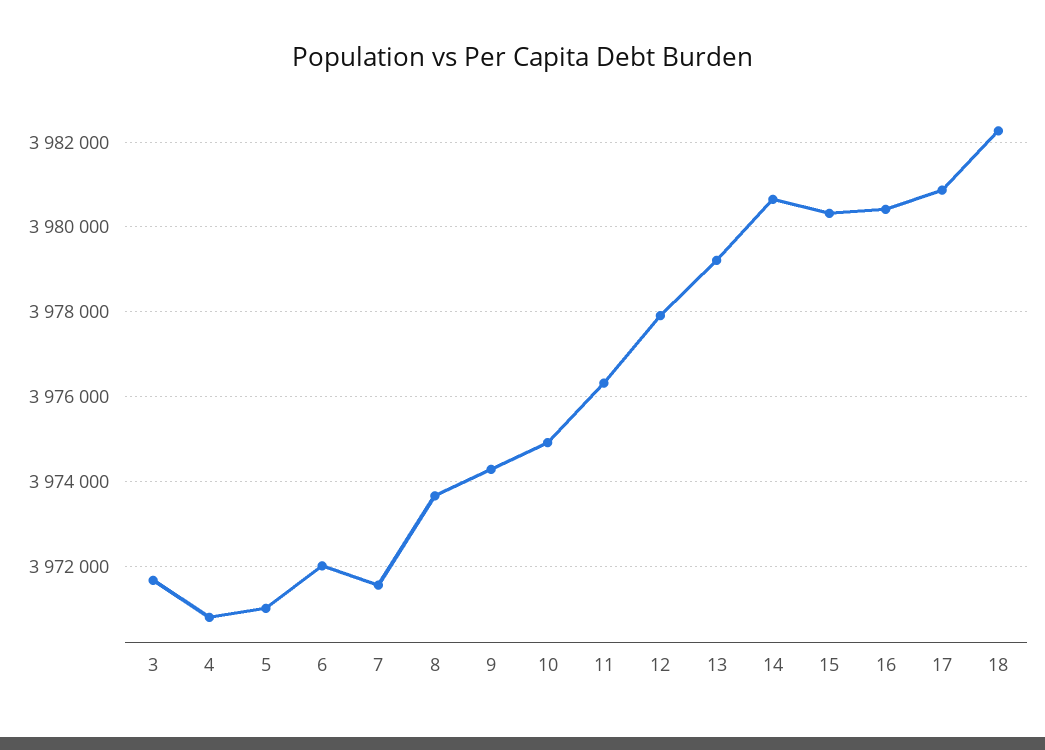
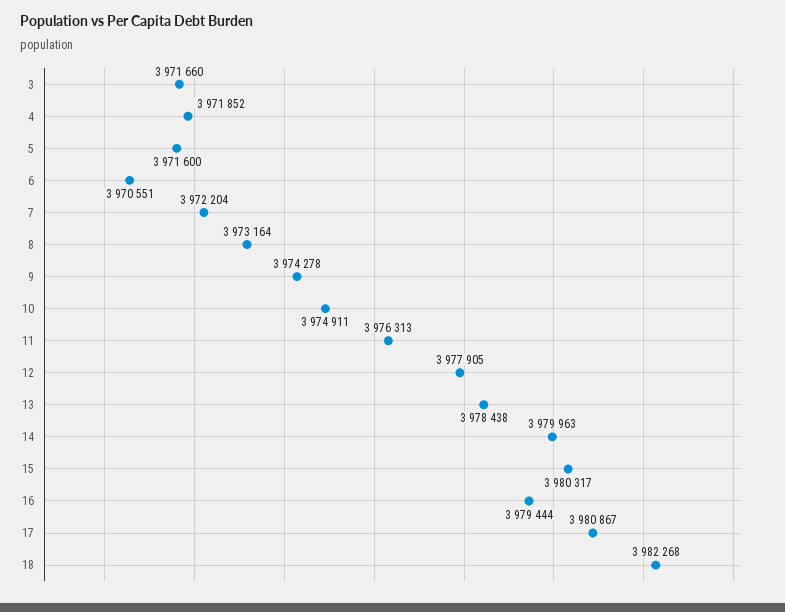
  {
    "3": 3971660,
-   "4": 3970800,
+   "4": 3971852,
-   "5": 3971000,
+   "5": 3971600,
-   "6": 3972000,
+   "6": 3970551,
-   "7": 3971600,
+   "7": 3972204,
-   "8": 3973600,
+   "8": 3973164,
    "9": 3974278,
    "10": 3974911,
    "11": 3976313,
    "12": 3977905,
-   "13": 3979200,
+   "13": 3978438,
-   "14": 3980600,
+   "14": 3979963,
    "15": 3980317,
-   "16": 3980400,
+   "16": 3979444,
    "17": 3980867,
    "18": 3982268
  }

